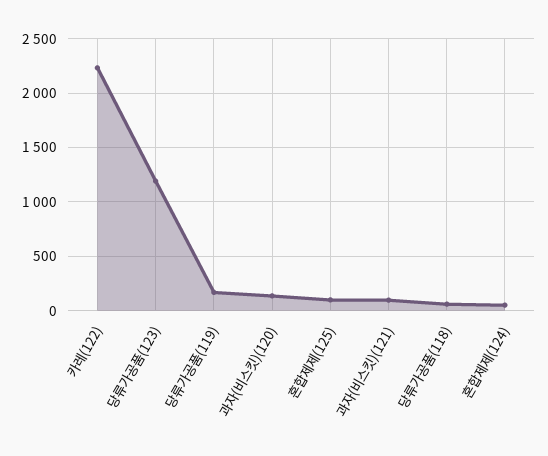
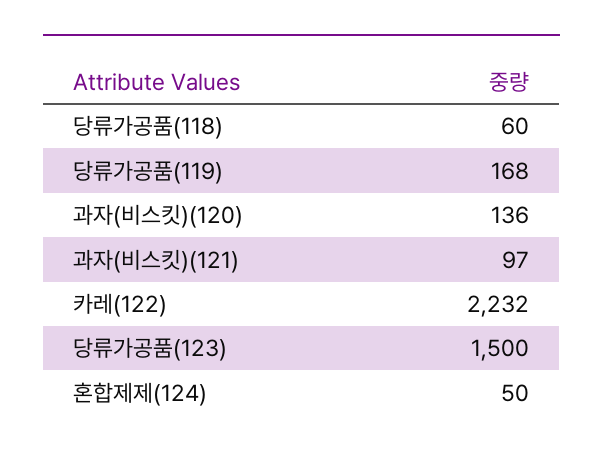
  {
    "카레(122)": 2232,
-   "당류가공품(123)": 1200,
+   "당류가공품(123)": 1500,
    "당류가공품(119)": 168,
    "과자(비스킷)(120)": 136,
-   "혼합제제(125)": 100,
    "과자(비스킷)(121)": 97,
    "당류가공품(118)": 60,
    "혼합제제(124)": 50
  }

